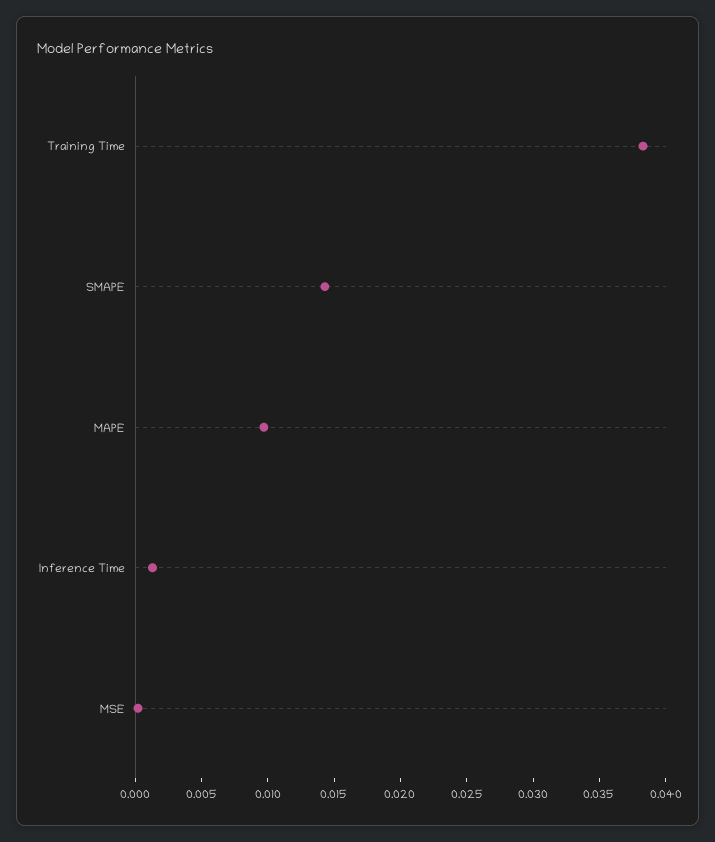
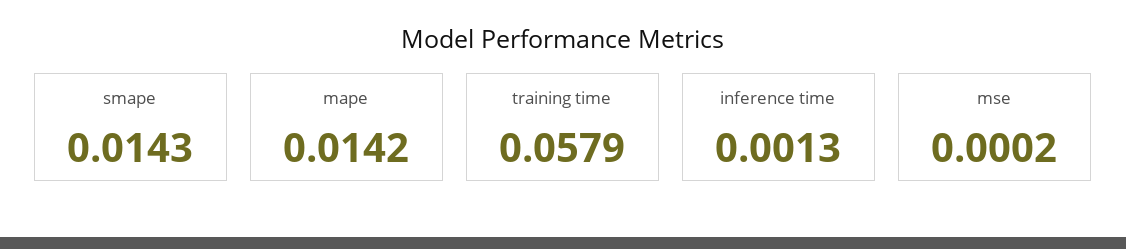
  {
-   "Training Time": 0.038,
+   "Training Time": 0.0579,
    "SMAPE": 0.0143,
-   "MAPE": 0.01,
+   "MAPE": 0.0142,
    "Inference Time": 0.0013,
    "MSE": 0.0002
  }

